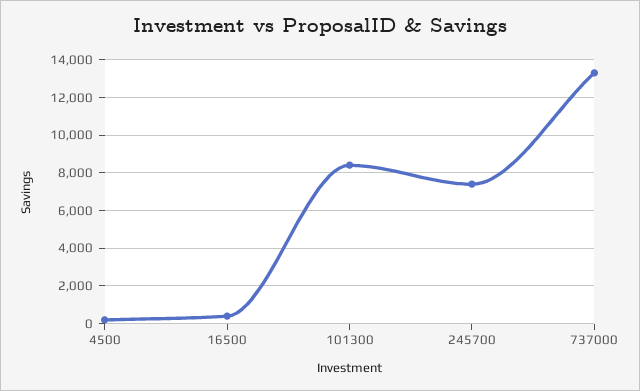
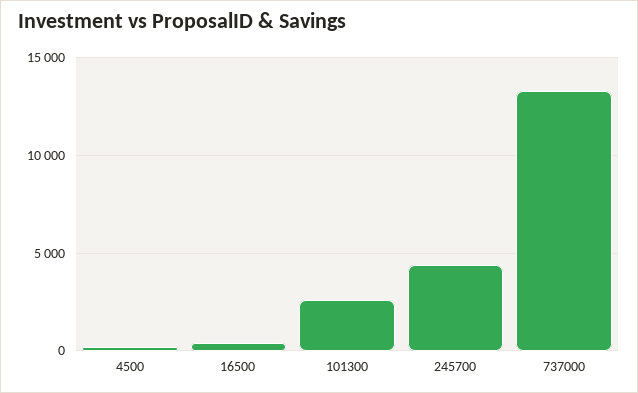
  {
    "4500": 0,
    "16500": 500,
-   "101300": 8500,
+   "101300": 2500,
-   "245700": 7500,
+   "245700": 4500,
    "737000": 13500
  }

